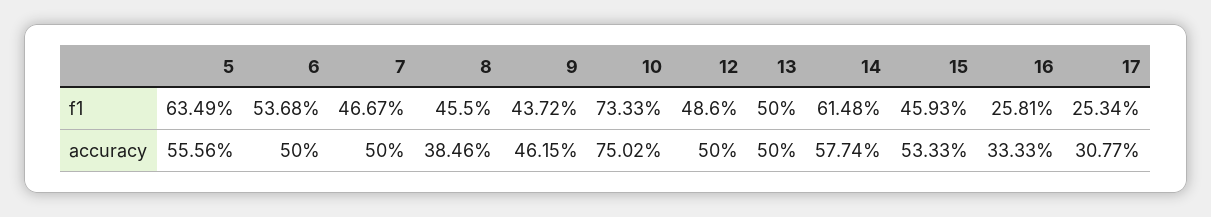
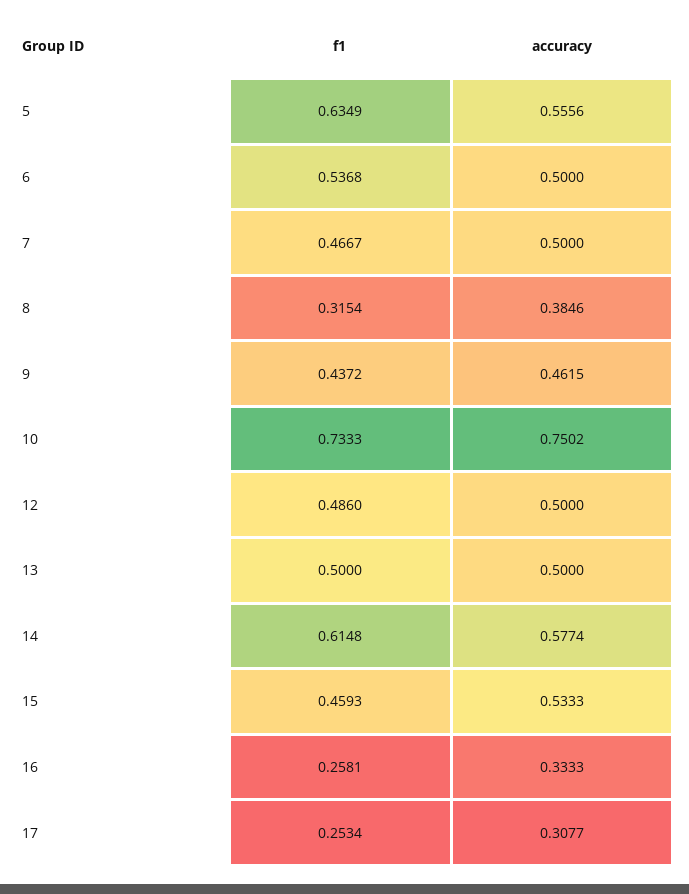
  {
    "5": {
      "f1": 0.6349,
      "accuracy": 0.5556
    },
    "6": {
      "f1": 0.5368,
      "accuracy": 0.5
    },
    "7": {
      "f1": 0.4667,
      "accuracy": 0.5
    },
    "8": {
-     "f1": 0.455,
+     "f1": 0.3154,
      "accuracy": 0.3846
    },
    "9": {
      "f1": 0.4372,
      "accuracy": 0.4615
    },
    "10": {
      "f1": 0.7333,
      "accuracy": 0.7502
    },
    "12": {
      "f1": 0.486,
      "accuracy": 0.5
    },
    "13": {
      "f1": 0.5,
      "accuracy": 0.5
    },
    "14": {
      "f1": 0.6148,
      "accuracy": 0.5774
    },
    "15": {
      "f1": 0.4593,
      "accuracy": 0.5333
    },
    "16": {
      "f1": 0.2581,
      "accuracy": 0.3333
    },
    "17": {
      "f1": 0.2534,
      "accuracy": 0.3077
    }
  }

